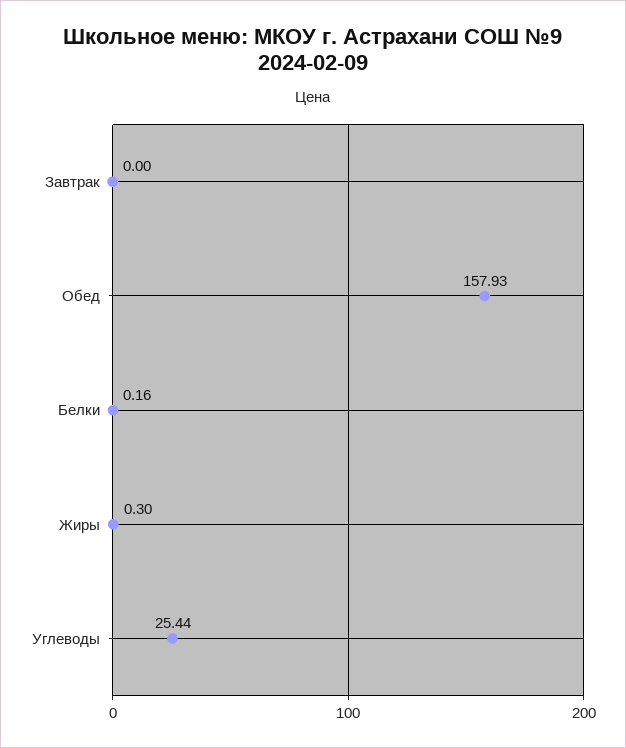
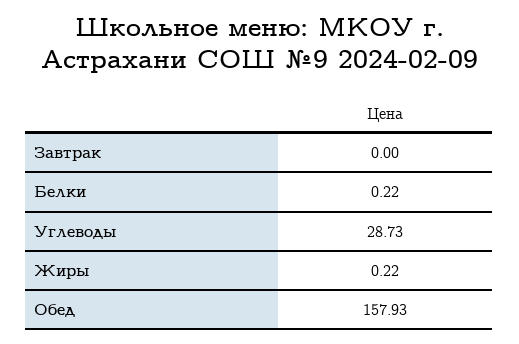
  {
    "Завтрак": 0,
    "Обед": 157.93,
-   "Белки": 0.16,
+   "Белки": 0.22,
-   "Жиры": 0.3,
+   "Жиры": 0.22,
-   "Углеводы": 25.44
+   "Углеводы": 28.73
  }

